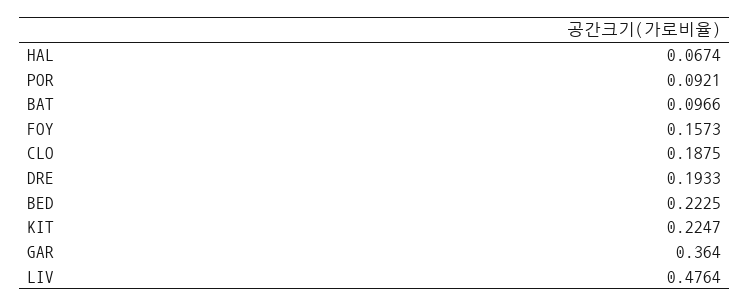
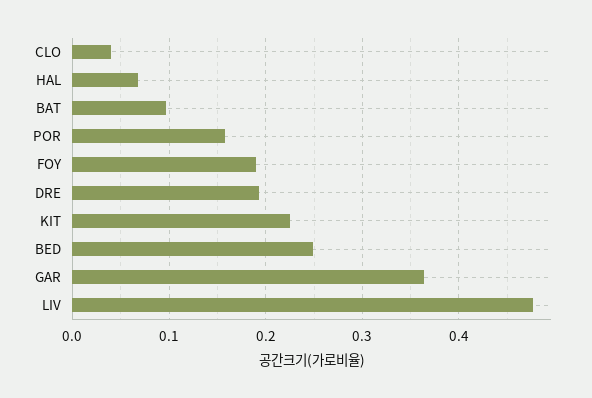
  {
    "HAL": 0.0674,
-   "POR": 0.0921,
+   "POR": 0.16,
    "BAT": 0.0966,
-   "FOY": 0.1573,
+   "FOY": 0.19,
-   "CLO": 0.1875,
+   "CLO": 0.04,
    "DRE": 0.1933,
-   "BED": 0.2225,
+   "BED": 0.25,
    "KIT": 0.2247,
    "GAR": 0.364,
    "LIV": 0.4764
  }

